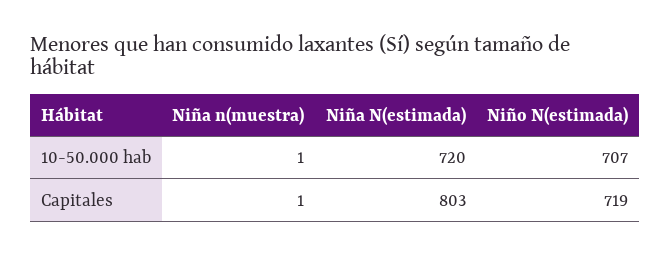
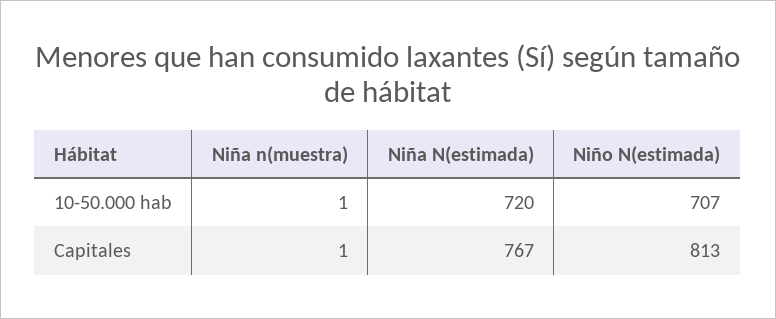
  {
    "Niña n(muestra)": {
      "10-50.000 hab": 1,
      "Capitales": 1
    },
    "Niña N(estimada)": {
      "10-50.000 hab": 720,
-     "Capitales": 803
+     "Capitales": 767
    },
    "Niño N(estimada)": {
      "10-50.000 hab": 707,
-     "Capitales": 719
+     "Capitales": 813
    }
  }

